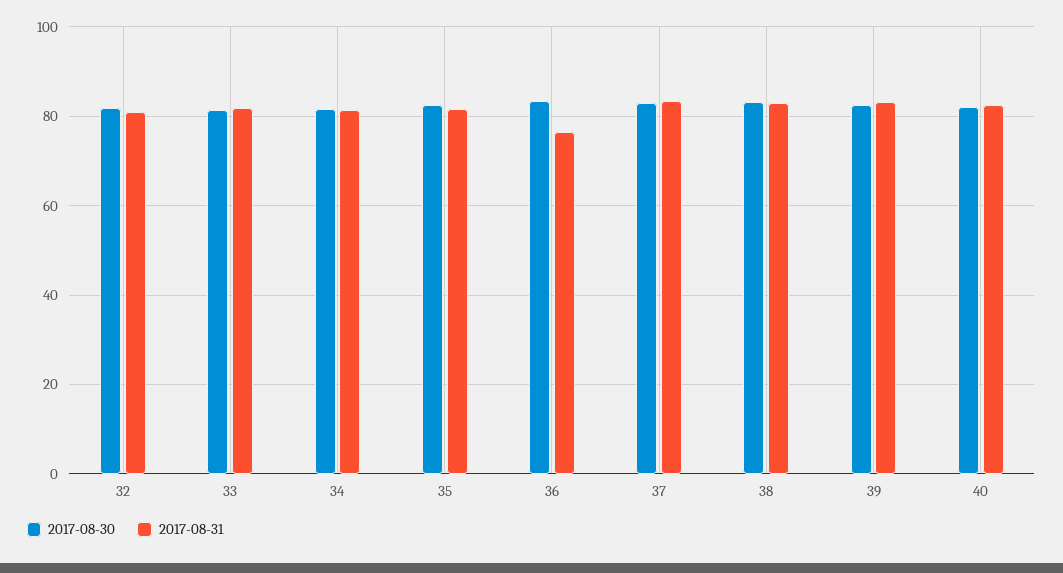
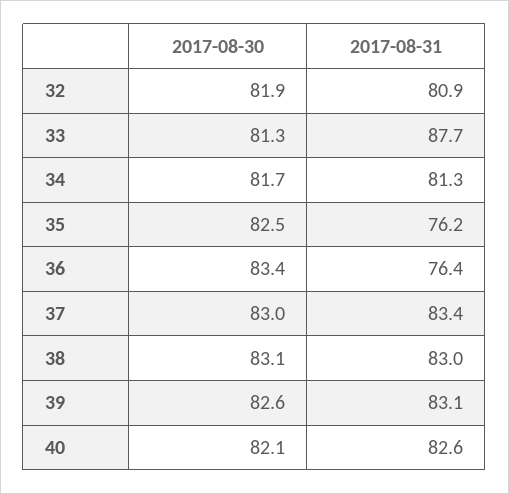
  {
    "2017-08-30": {
      "32": 81.9,
      "33": 81.3,
      "34": 81.7,
      "35": 82.5,
      "36": 83.4,
      "37": 83,
      "38": 83.1,
      "39": 82.6,
      "40": 82.1
    },
    "2017-08-31": {
      "32": 80.9,
-     "33": 82,
+     "33": 87.7,
      "34": 81.3,
-     "35": 82,
+     "35": 76.2,
      "36": 76.4,
      "37": 83.4,
      "38": 83,
      "39": 83.1,
      "40": 82.6
    }
  }

